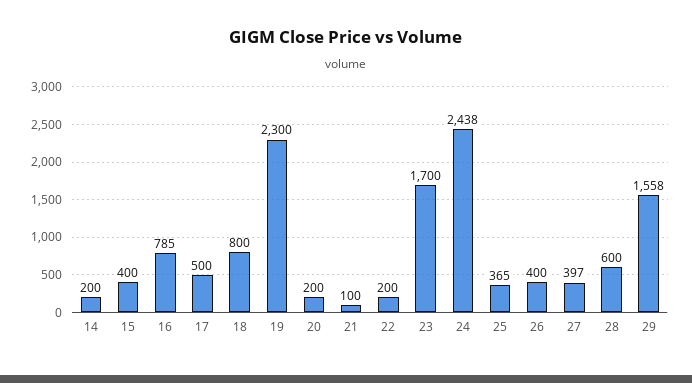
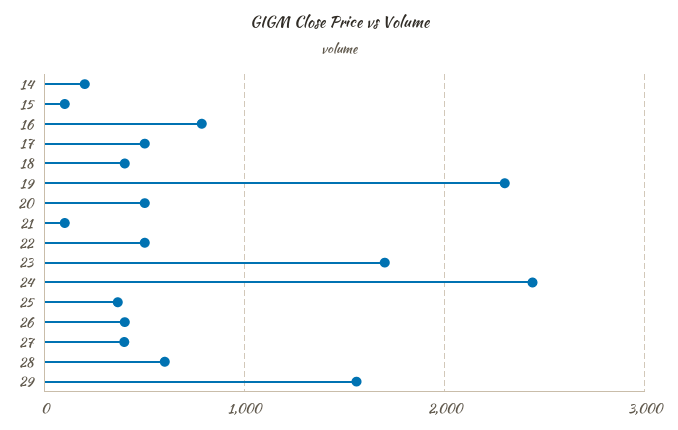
  {
    "14": 200,
-   "15": 400,
+   "15": 100,
    "16": 785,
    "17": 500,
-   "18": 800,
+   "18": 400,
    "19": 2300,
-   "20": 200,
+   "20": 500,
    "21": 100,
-   "22": 200,
+   "22": 500,
    "23": 1700,
    "24": 2438,
    "25": 365,
    "26": 400,
    "27": 397,
    "28": 600,
    "29": 1558
  }

